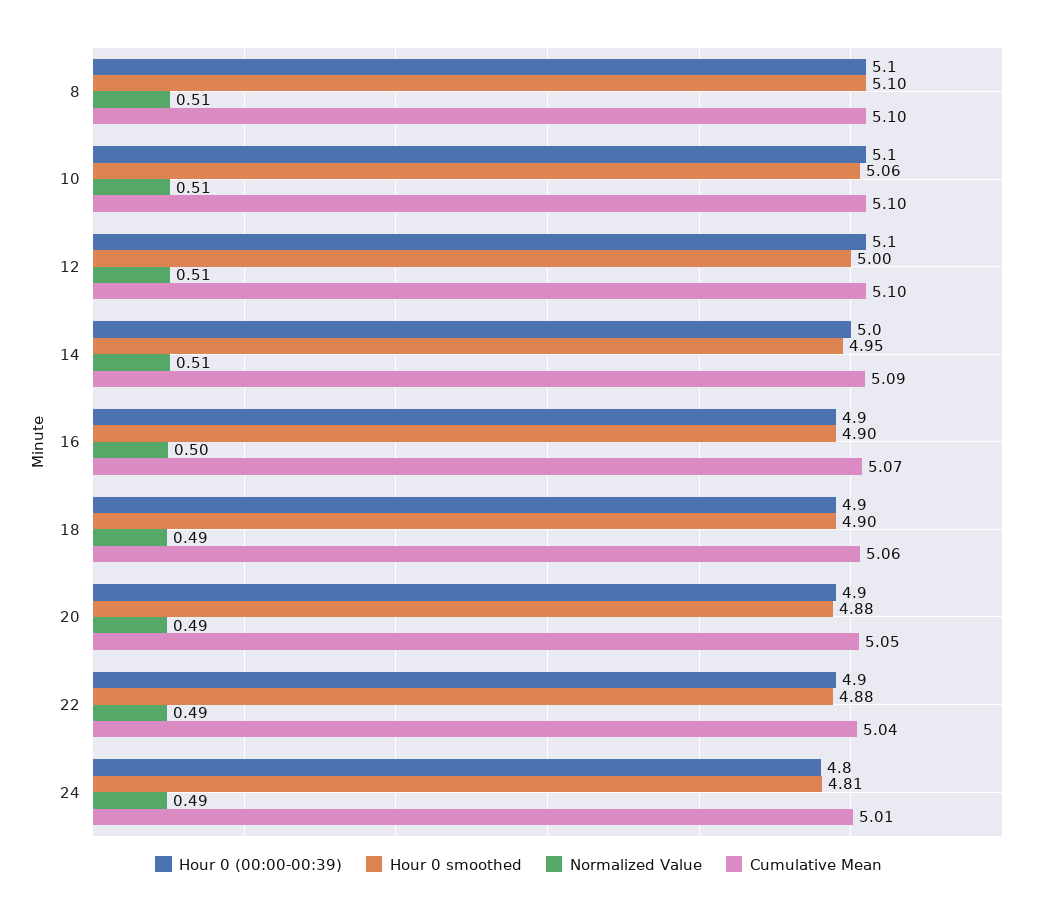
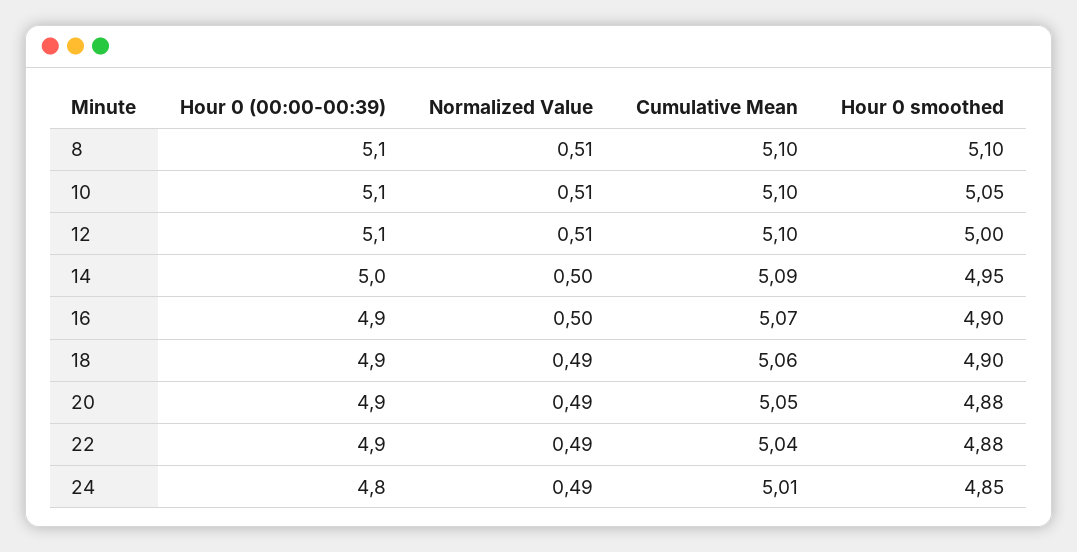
  {
    "Hour 0 (00:00-00:39)": {
      "8": 5.1,
      "10": 5.1,
      "12": 5.1,
      "14": 5,
      "16": 4.9,
      "18": 4.9,
      "20": 4.9,
      "22": 4.9,
      "24": 4.8
    },
    "Hour 0 smoothed": {
      "8": 5.1,
-     "10": 5.06,
+     "10": 5.05,
      "12": 5,
      "14": 4.95,
      "16": 4.9,
      "18": 4.9,
      "20": 4.88,
      "22": 4.88,
-     "24": 4.81
+     "24": 4.85
    },
    "Normalized Value": {
      "8": 0.51,
      "10": 0.51,
      "12": 0.51,
-     "14": 0.51,
+     "14": 0.5,
      "16": 0.5,
      "18": 0.49,
      "20": 0.49,
      "22": 0.49,
      "24": 0.49
    },
    "Cumulative Mean": {
      "8": 5.1,
      "10": 5.1,
      "12": 5.1,
      "14": 5.09,
      "16": 5.07,
      "18": 5.06,
      "20": 5.05,
      "22": 5.04,
      "24": 5.01
    }
  }

